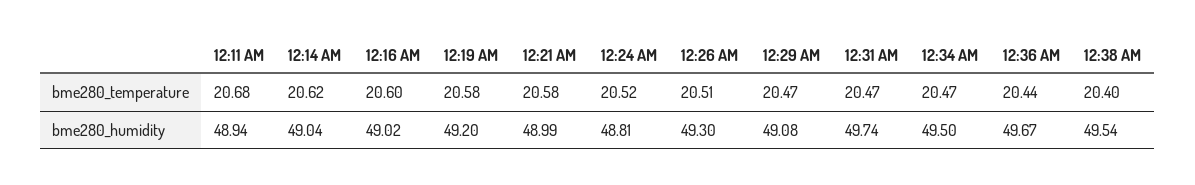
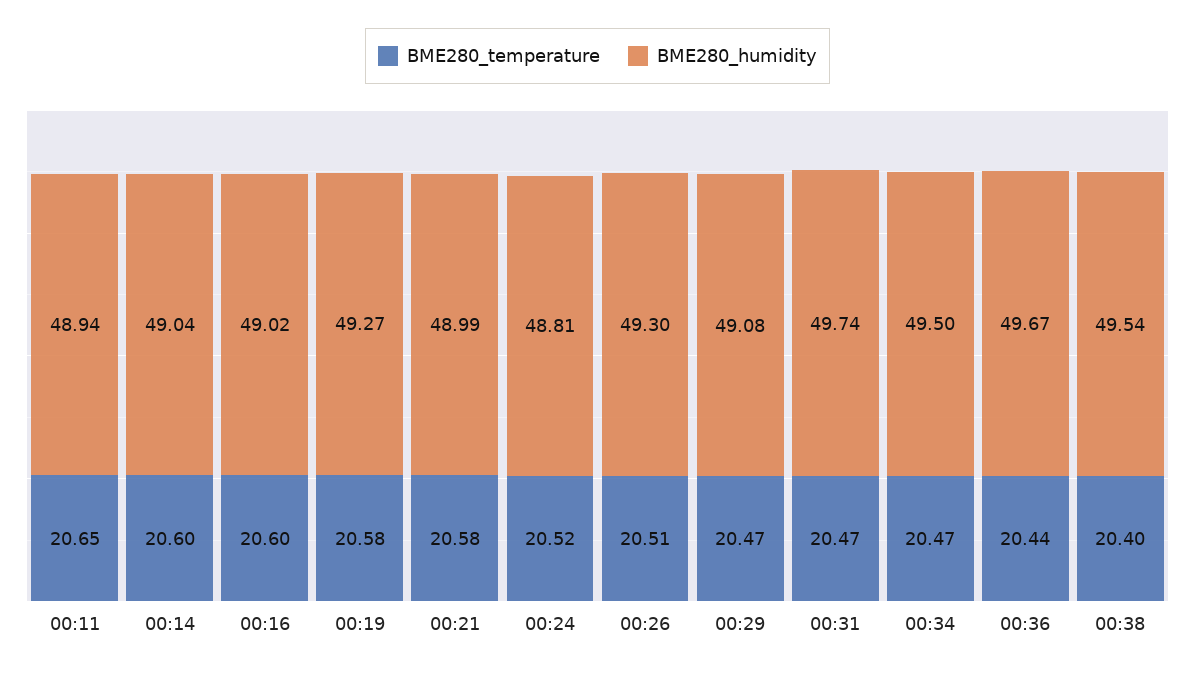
  {
    "bme280_temperature": {
-     "12:11 AM": 20.68,
+     "12:11 AM": 20.65,
-     "12:14 AM": 20.62,
+     "12:14 AM": 20.6,
      "12:16 AM": 20.6,
      "12:19 AM": 20.58,
      "12:21 AM": 20.58,
      "12:24 AM": 20.52,
      "12:26 AM": 20.51,
      "12:29 AM": 20.47,
      "12:31 AM": 20.47,
      "12:34 AM": 20.47,
      "12:36 AM": 20.44,
      "12:38 AM": 20.4
    },
    "bme280_humidity": {
      "12:11 AM": 48.94,
      "12:14 AM": 49.04,
      "12:16 AM": 49.02,
-     "12:19 AM": 49.2,
+     "12:19 AM": 49.27,
      "12:21 AM": 48.99,
      "12:24 AM": 48.81,
      "12:26 AM": 49.3,
      "12:29 AM": 49.08,
      "12:31 AM": 49.74,
      "12:34 AM": 49.5,
      "12:36 AM": 49.67,
      "12:38 AM": 49.54
    }
  }

